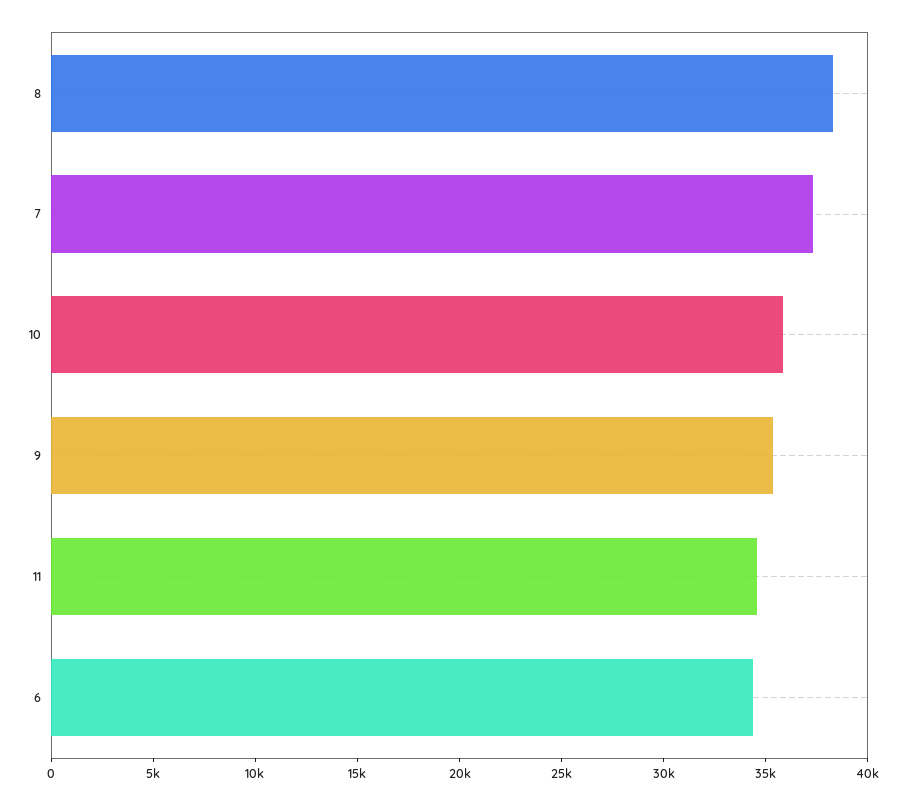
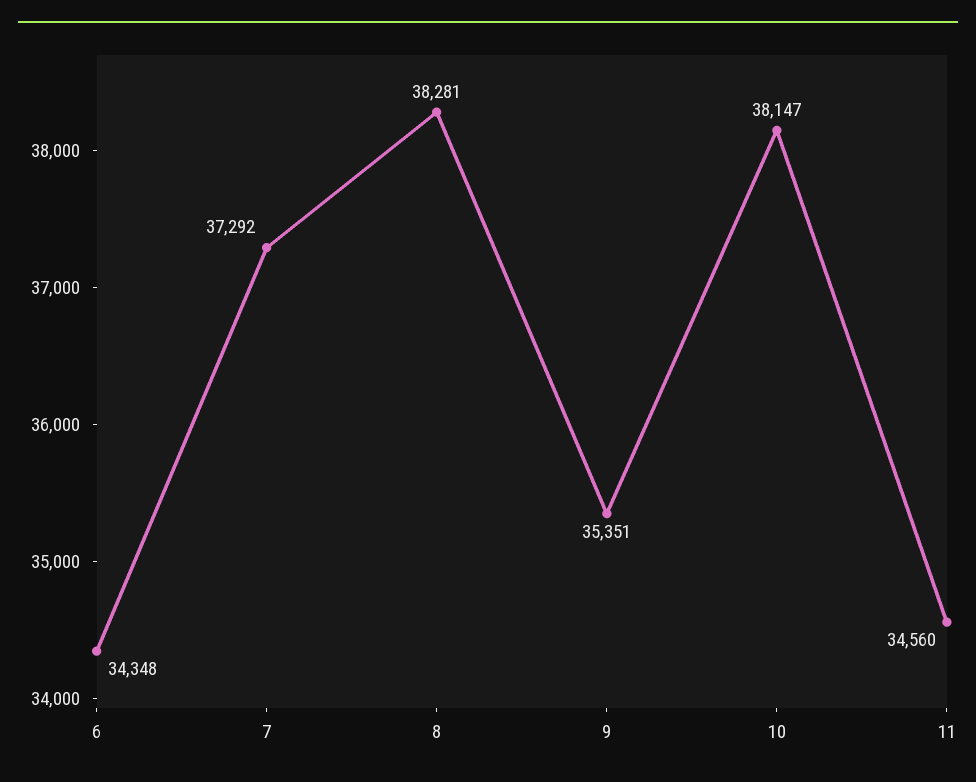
  {
    "8": 38281,
    "7": 37292,
-   "10": 36000,
+   "10": 38147,
    "9": 35351,
    "11": 34560,
    "6": 34348
  }

